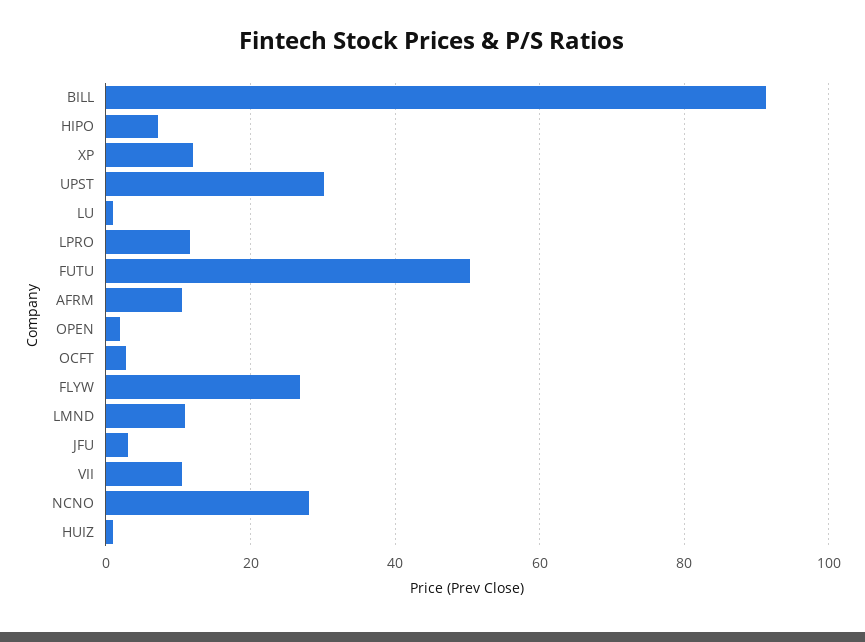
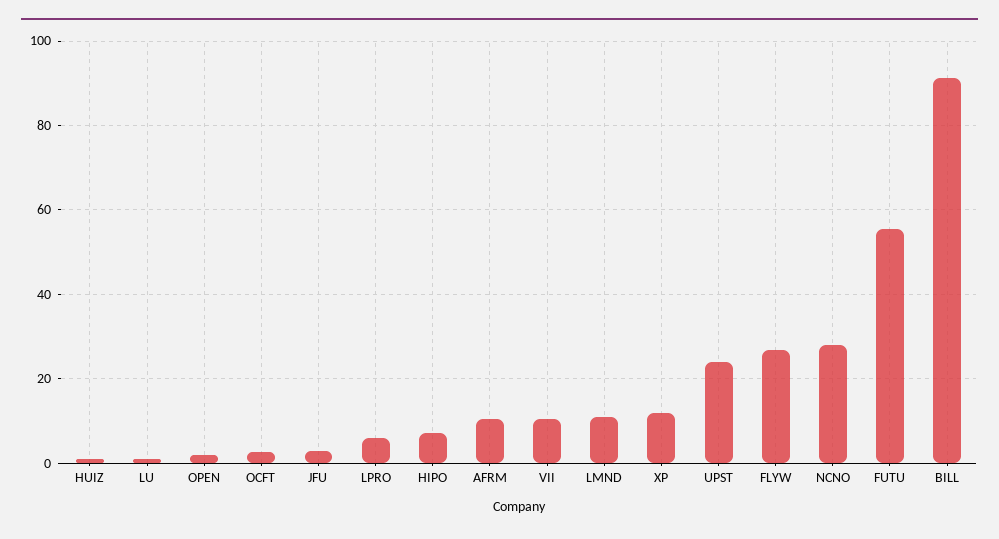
  {
    "BILL": 92,
    "HIPO": 8,
    "XP": 12,
-   "UPST": 30,
+   "UPST": 24,
    "LU": 0,
-   "LPRO": 12,
+   "LPRO": 6,
-   "FUTU": 50,
+   "FUTU": 56,
    "AFRM": 10,
    "OPEN": 2,
    "OCFT": 2,
    "FLYW": 26,
    "LMND": 10,
    "JFU": 4,
    "VII": 10,
    "NCNO": 28,
    "HUIZ": 0
  }

